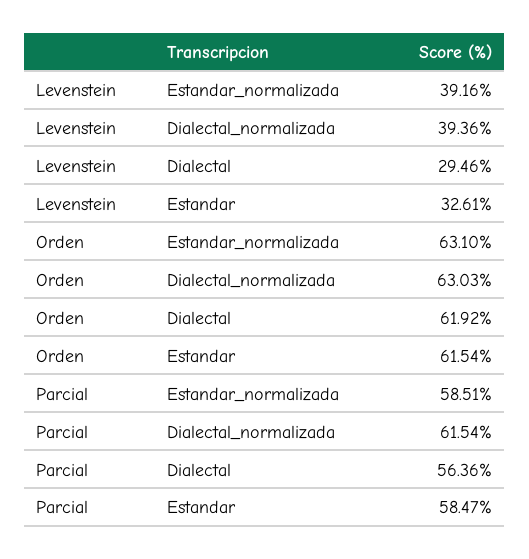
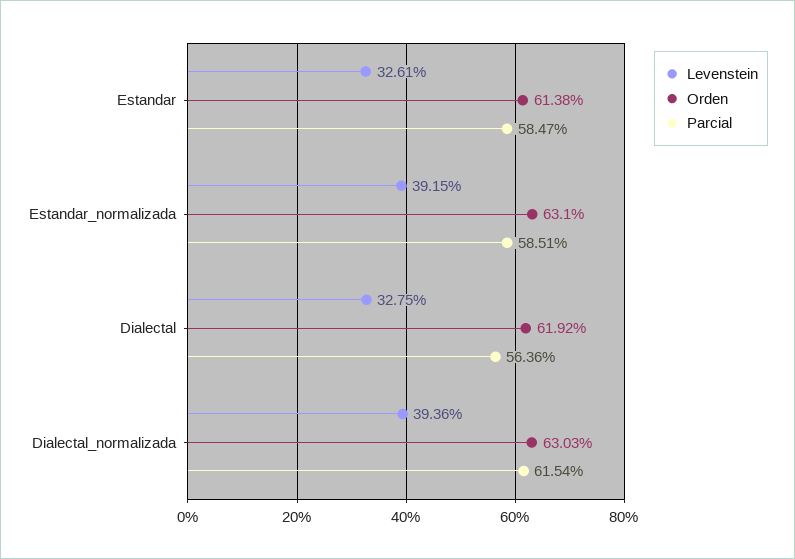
  {
    "Levenstein": {
-     "Estandar_normalizada": 39.16,
+     "Estandar_normalizada": 39.15,
      "Dialectal_normalizada": 39.36,
-     "Dialectal": 29.46,
+     "Dialectal": 32.75,
      "Estandar": 32.61
    },
    "Orden": {
      "Estandar_normalizada": 63.1,
      "Dialectal_normalizada": 63.03,
      "Dialectal": 61.92,
-     "Estandar": 61.54
+     "Estandar": 61.38
    },
    "Parcial": {
      "Estandar_normalizada": 58.51,
      "Dialectal_normalizada": 61.54,
      "Dialectal": 56.36,
      "Estandar": 58.47
    }
  }

